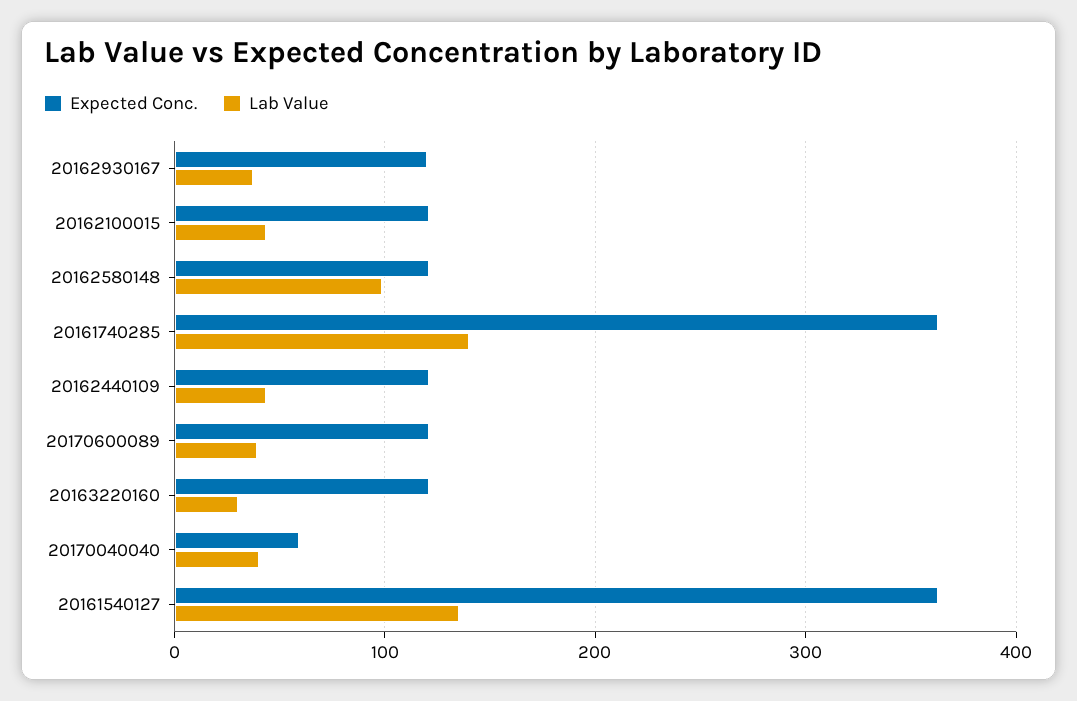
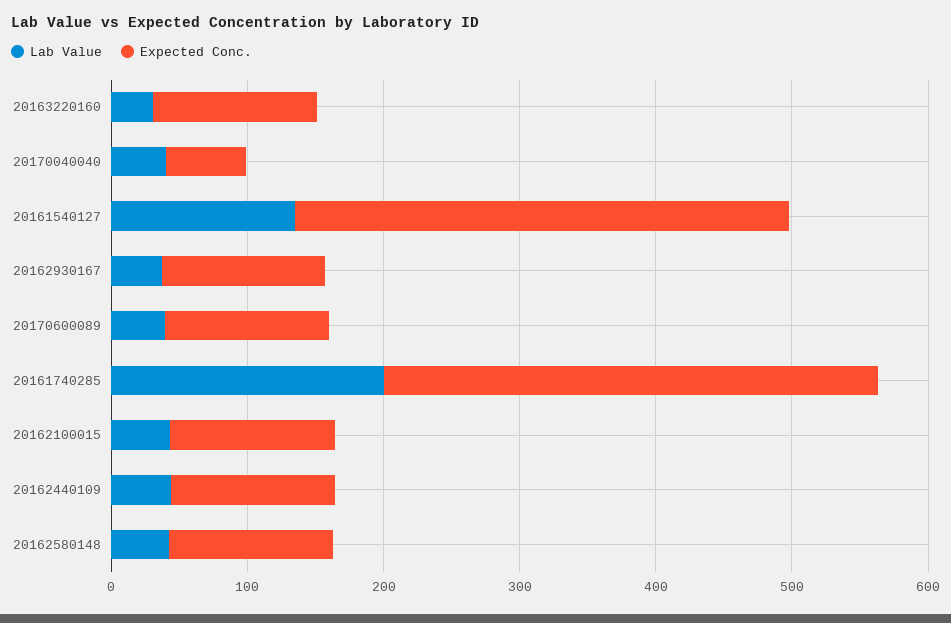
  {
    "Expected Conc.": {
      "20162930167": 120,
      "20162100015": 120,
      "20162580148": 120,
      "20161740285": 360,
      "20162440109": 120,
      "20170600089": 120,
      "20163220160": 120,
      "20170040040": 60,
      "20161540127": 360
    },
    "Lab Value": {
      "20162930167": 40,
      "20162100015": 40,
-     "20162580148": 100,
+     "20162580148": 40,
-     "20161740285": 140,
+     "20161740285": 200,
      "20162440109": 40,
      "20170600089": 40,
      "20163220160": 30,
      "20170040040": 40,
      "20161540127": 140
    }
  }

